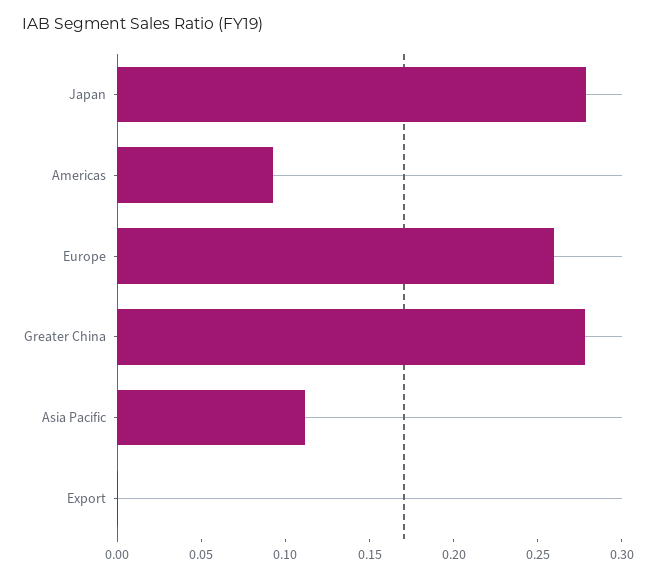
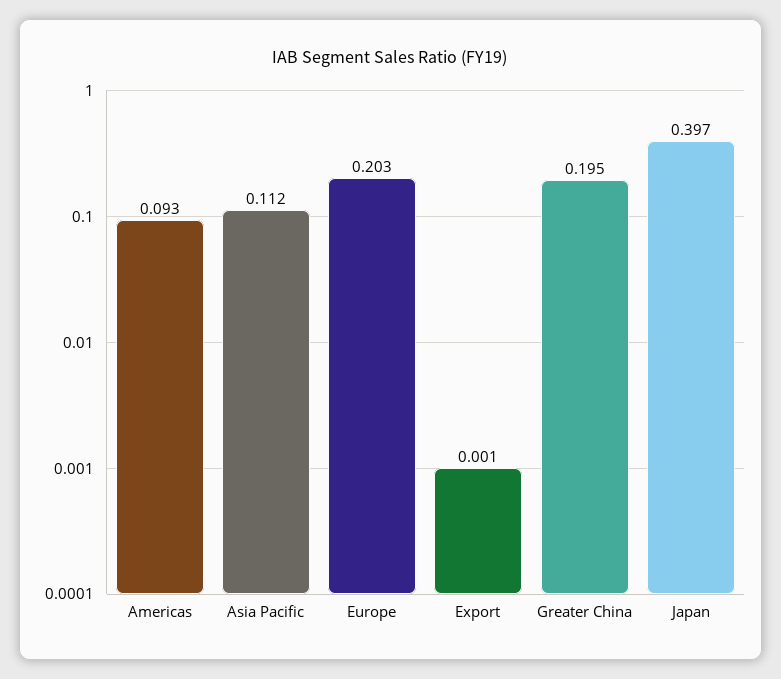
  {
-   "Japan": 0.28,
+   "Japan": 0.397,
    "Americas": 0.093,
-   "Europe": 0.26,
+   "Europe": 0.203,
-   "Greater China": 0.28,
+   "Greater China": 0.195,
    "Asia Pacific": 0.112,
    "Export": 0.001
  }

